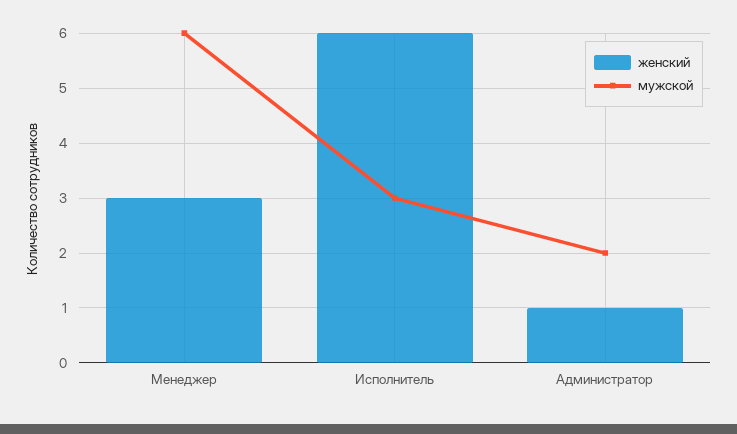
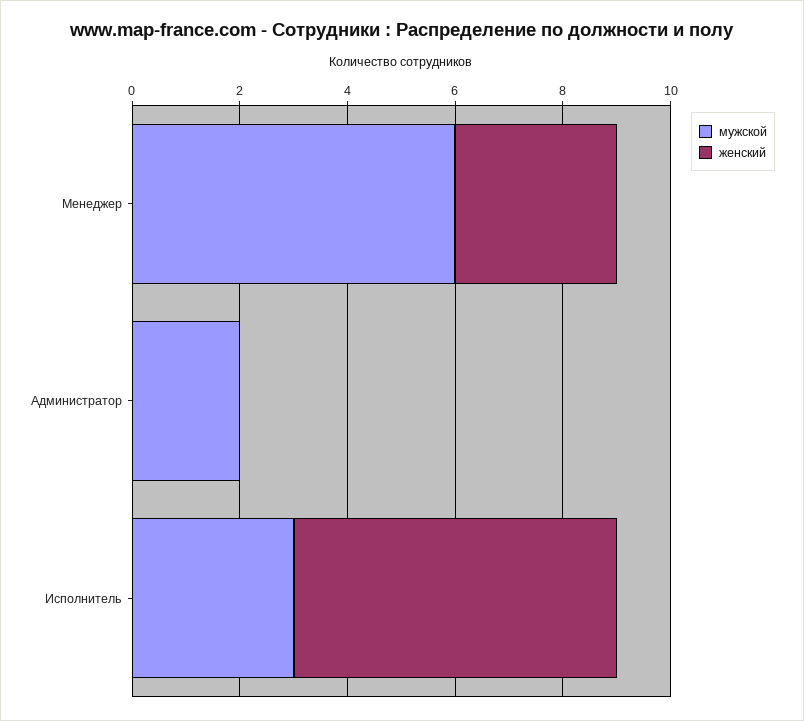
  {
    "женский": {
      "Менеджер": 3,
      "Исполнитель": 6,
-     "Администратор": 1
+     "Администратор": 0
    },
    "мужской": {
      "Менеджер": 6,
      "Исполнитель": 3,
      "Администратор": 2
    }
  }

